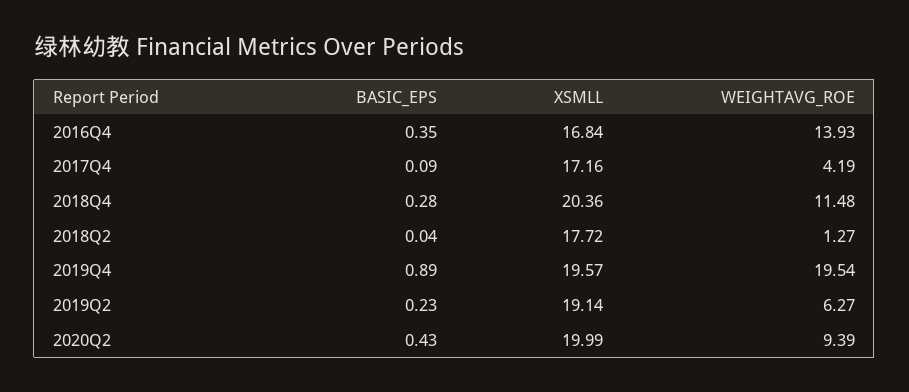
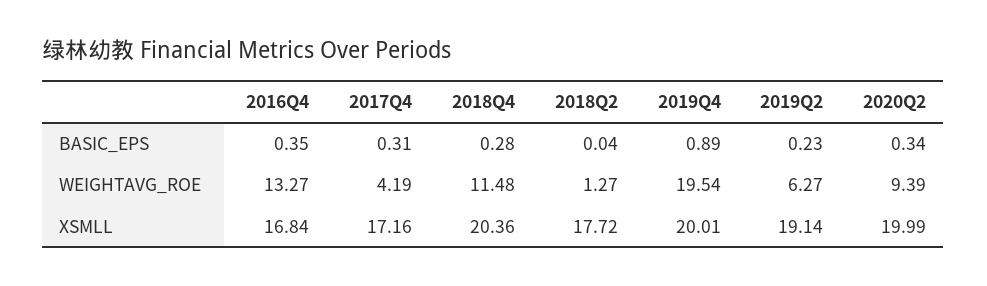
  {
    "BASIC_EPS": {
      "2016Q4": 0.35,
-     "2017Q4": 0.09,
+     "2017Q4": 0.31,
      "2018Q4": 0.28,
      "2018Q2": 0.04,
      "2019Q4": 0.89,
      "2019Q2": 0.23,
-     "2020Q2": 0.43
+     "2020Q2": 0.34
    },
    "XSMLL": {
      "2016Q4": 16.84,
      "2017Q4": 17.16,
      "2018Q4": 20.36,
      "2018Q2": 17.72,
-     "2019Q4": 19.57,
+     "2019Q4": 20.01,
      "2019Q2": 19.14,
      "2020Q2": 19.99
    },
    "WEIGHTAVG_ROE": {
-     "2016Q4": 13.93,
+     "2016Q4": 13.27,
      "2017Q4": 4.19,
      "2018Q4": 11.48,
      "2018Q2": 1.27,
      "2019Q4": 19.54,
      "2019Q2": 6.27,
      "2020Q2": 9.39
    }
  }

